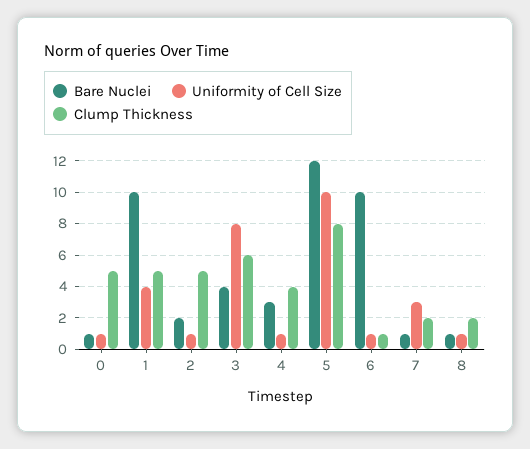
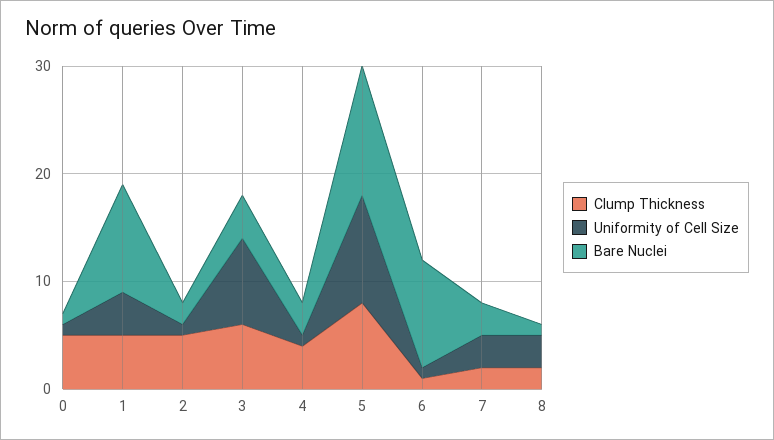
  {
    "Bare Nuclei": {
      "0": 1,
      "1": 10,
      "2": 2,
      "3": 4,
      "4": 3,
      "5": 12,
      "6": 10,
-     "7": 1,
+     "7": 3,
      "8": 1
    },
    "Uniformity of Cell Size": {
      "0": 1,
      "1": 4,
      "2": 1,
      "3": 8,
      "4": 1,
      "5": 10,
      "6": 1,
      "7": 3,
-     "8": 1
+     "8": 3
    },
    "Clump Thickness": {
      "0": 5,
      "1": 5,
      "2": 5,
      "3": 6,
      "4": 4,
      "5": 8,
      "6": 1,
      "7": 2,
      "8": 2
    }
  }

